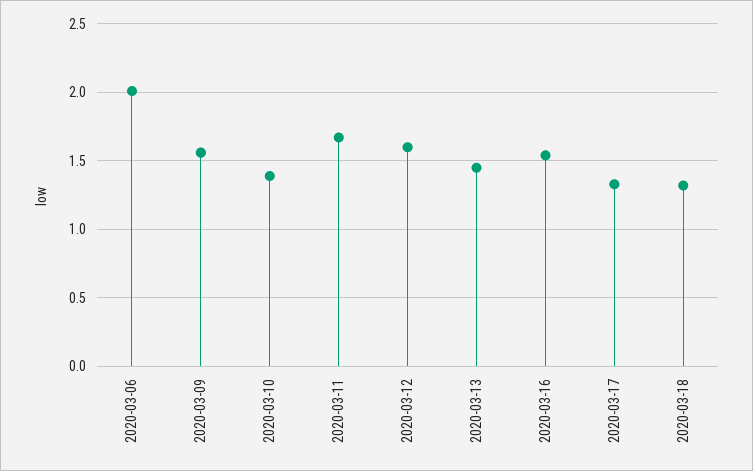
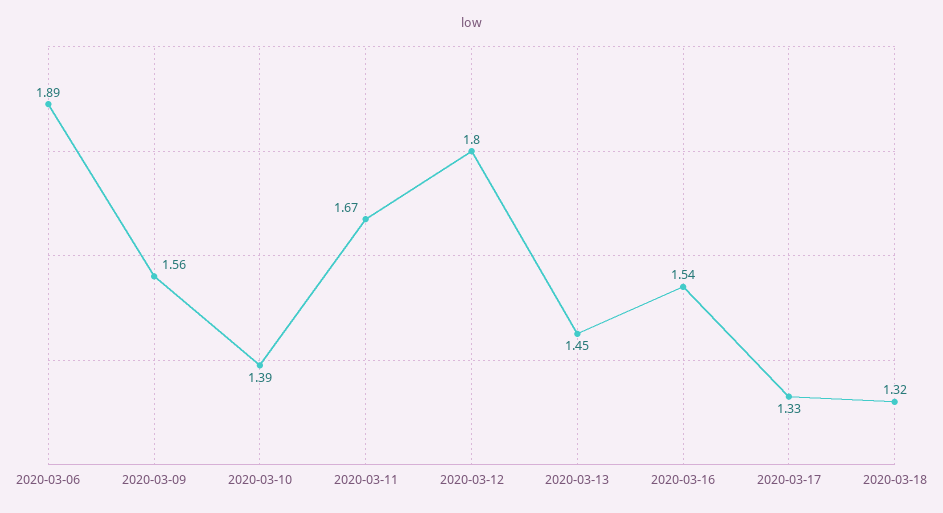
  {
-   "2020-03-06": 2,
+   "2020-03-06": 1.89,
    "2020-03-09": 1.56,
    "2020-03-10": 1.39,
    "2020-03-11": 1.67,
-   "2020-03-12": 1.6,
+   "2020-03-12": 1.8,
    "2020-03-13": 1.45,
    "2020-03-16": 1.54,
    "2020-03-17": 1.33,
    "2020-03-18": 1.32
  }

